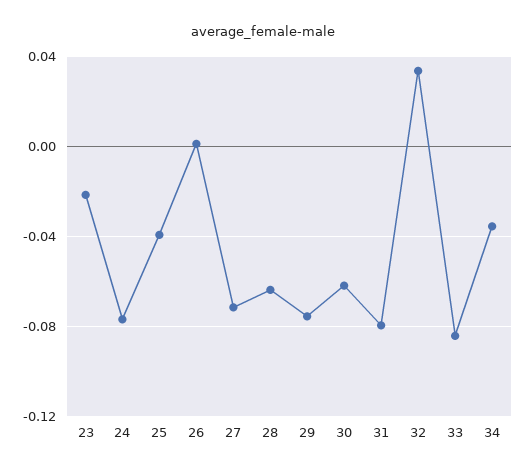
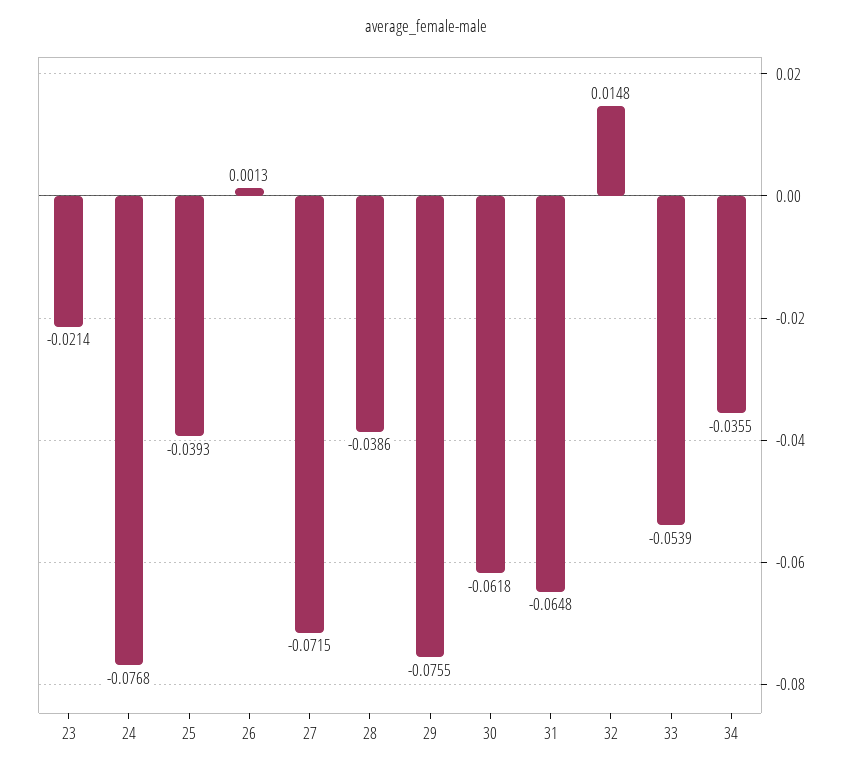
  {
    "23": -0.0214,
    "24": -0.0768,
    "25": -0.0393,
    "26": 0.0013,
    "27": -0.0715,
-   "28": -0.065,
+   "28": -0.0386,
    "29": -0.0755,
    "30": -0.0618,
-   "31": -0.08,
+   "31": -0.0648,
-   "32": 0.035,
+   "32": 0.0148,
-   "33": -0.085,
+   "33": -0.0539,
    "34": -0.0355
  }

